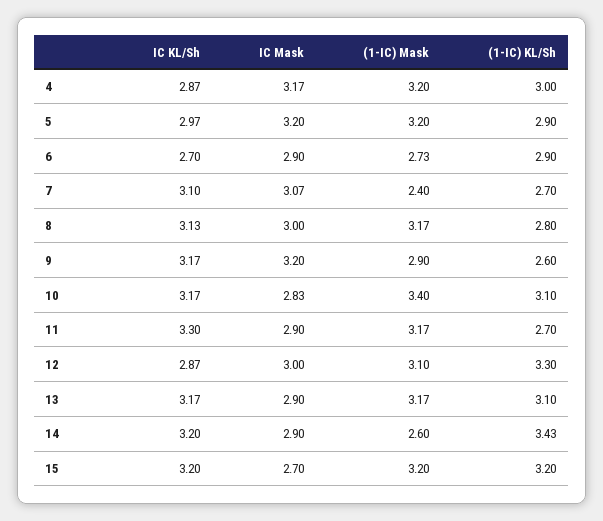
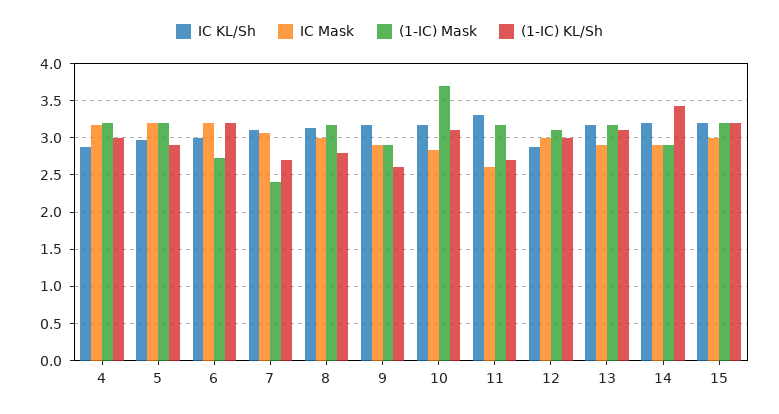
  {
    "IC KL/Sh": {
      "4": 2.87,
      "5": 2.97,
-     "6": 2.7,
+     "6": 3,
      "7": 3.1,
      "8": 3.13,
      "9": 3.17,
      "10": 3.17,
      "11": 3.3,
      "12": 2.87,
      "13": 3.17,
      "14": 3.2,
      "15": 3.2
    },
    "IC Mask": {
      "4": 3.17,
      "5": 3.2,
-     "6": 2.9,
+     "6": 3.2,
      "7": 3.07,
      "8": 3,
-     "9": 3.2,
+     "9": 2.9,
      "10": 2.83,
-     "11": 2.9,
+     "11": 2.6,
      "12": 3,
      "13": 2.9,
      "14": 2.9,
-     "15": 2.7
+     "15": 3
    },
    "(1-IC) Mask": {
      "4": 3.2,
      "5": 3.2,
      "6": 2.73,
      "7": 2.4,
      "8": 3.17,
      "9": 2.9,
-     "10": 3.4,
+     "10": 3.7,
      "11": 3.17,
      "12": 3.1,
      "13": 3.17,
-     "14": 2.6,
+     "14": 2.9,
      "15": 3.2
    },
    "(1-IC) KL/Sh": {
      "4": 3,
      "5": 2.9,
-     "6": 2.9,
+     "6": 3.2,
      "7": 2.7,
      "8": 2.8,
      "9": 2.6,
      "10": 3.1,
      "11": 2.7,
-     "12": 3.3,
+     "12": 3,
      "13": 3.1,
      "14": 3.43,
      "15": 3.2
    }
  }

